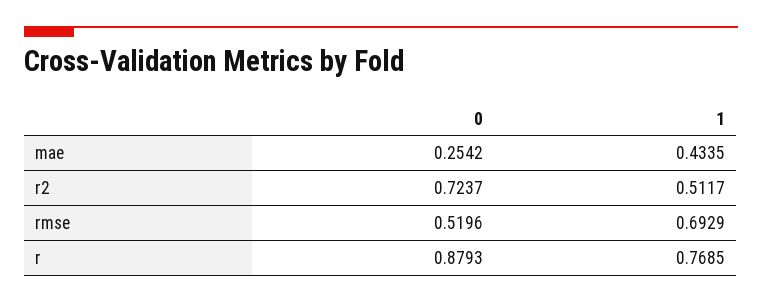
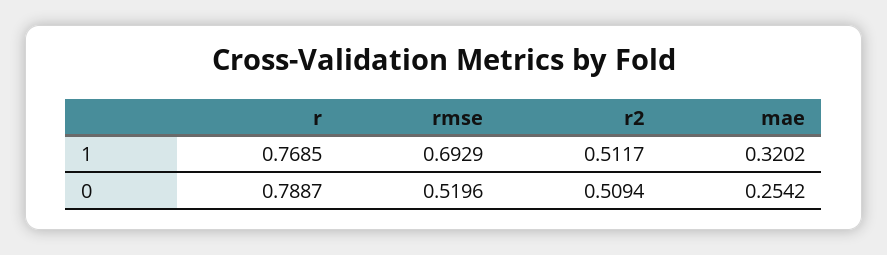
  {
    "0": {
      "mae": 0.2542,
-     "r2": 0.7237,
+     "r2": 0.5094,
      "rmse": 0.5196,
-     "r": 0.8793
+     "r": 0.7887
    },
    "1": {
-     "mae": 0.4335,
+     "mae": 0.3202,
      "r2": 0.5117,
      "rmse": 0.6929,
      "r": 0.7685
    }
  }

